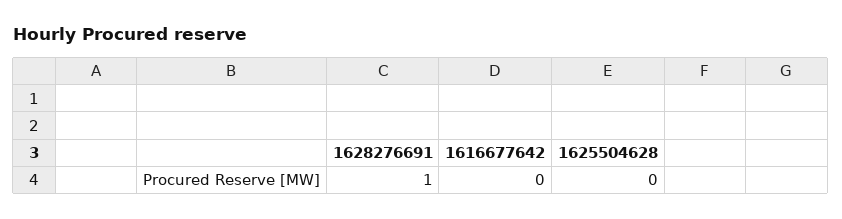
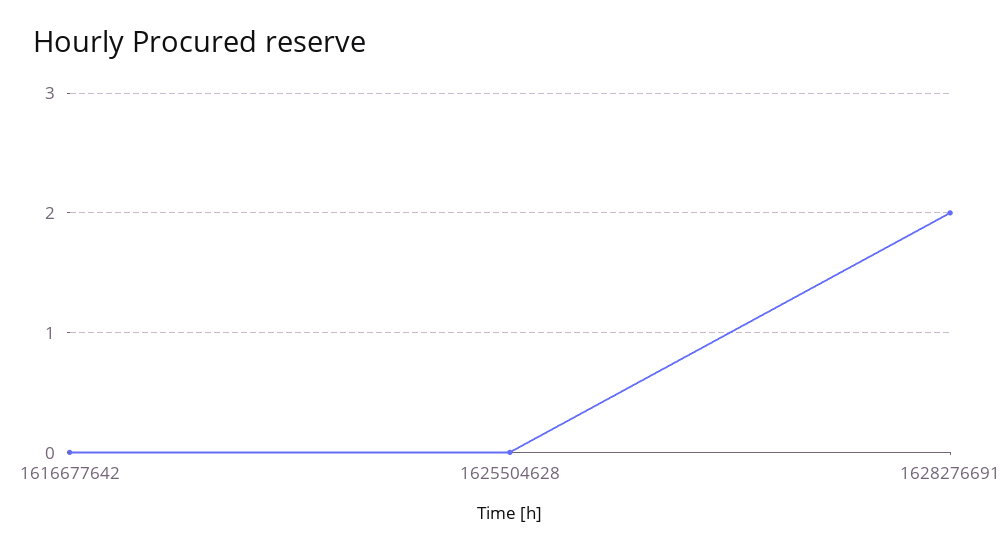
  {
-   "1628276691": 1,
+   "1628276691": 2,
    "1616677642": 0,
    "1625504628": 0
  }

